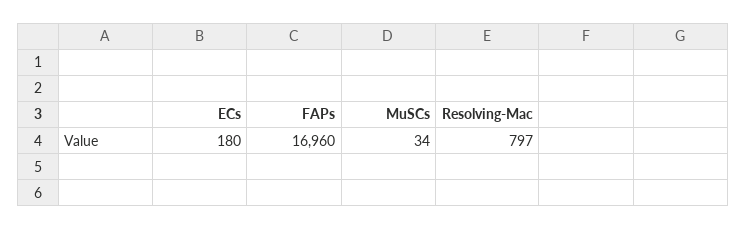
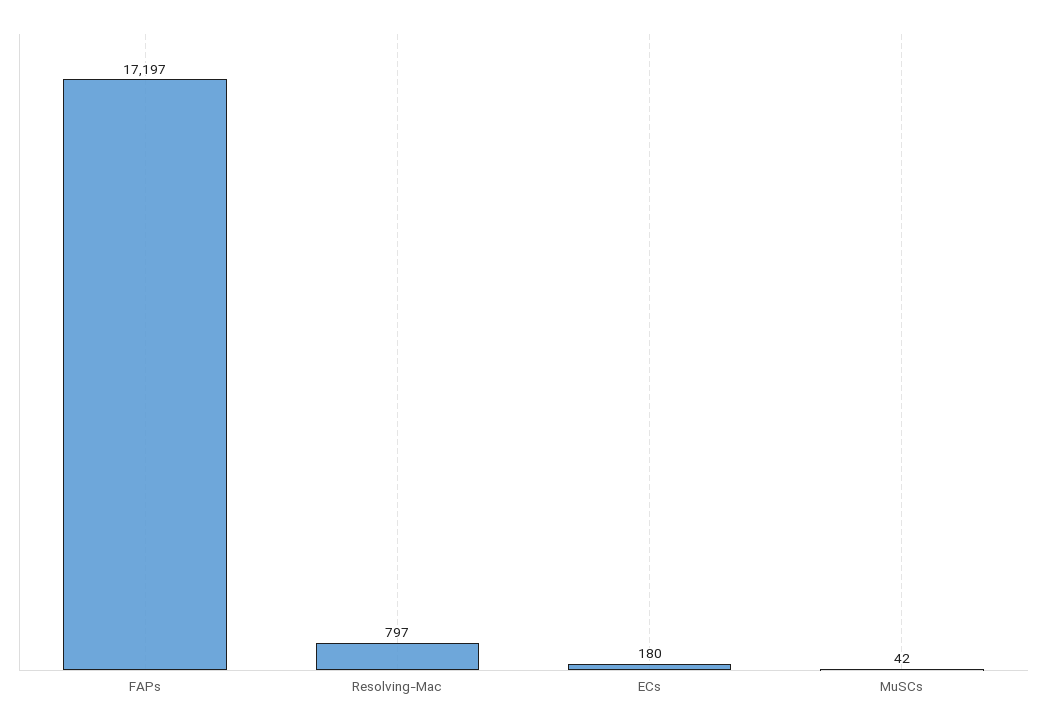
  {
    "ECs": 180,
-   "FAPs": 16960,
+   "FAPs": 17197,
-   "MuSCs": 34,
+   "MuSCs": 42,
    "Resolving-Mac": 797
  }

